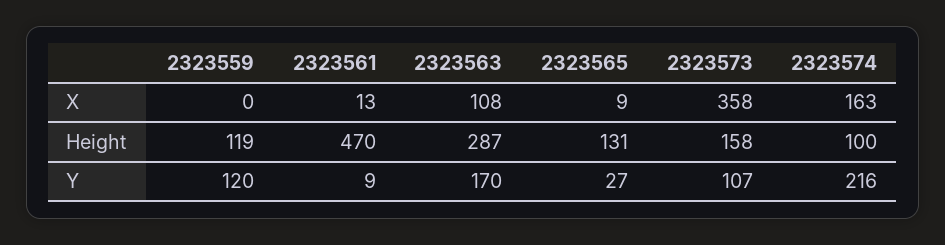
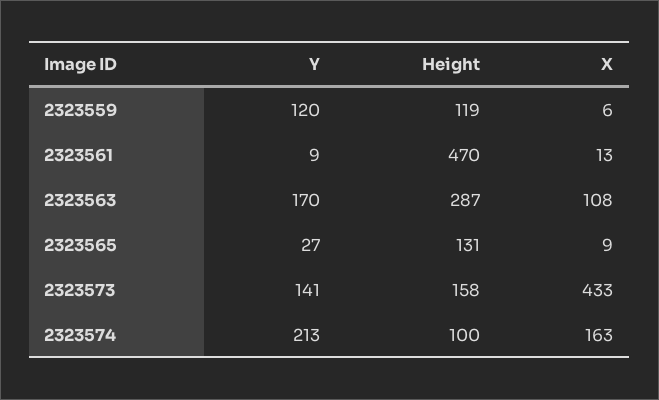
  {
    "2323559": {
-     "X": 0,
+     "X": 6,
      "Height": 119,
      "Y": 120
    },
    "2323561": {
      "X": 13,
      "Height": 470,
      "Y": 9
    },
    "2323563": {
      "X": 108,
      "Height": 287,
      "Y": 170
    },
    "2323565": {
      "X": 9,
      "Height": 131,
      "Y": 27
    },
    "2323573": {
-     "X": 358,
+     "X": 433,
      "Height": 158,
-     "Y": 107
+     "Y": 141
    },
    "2323574": {
      "X": 163,
      "Height": 100,
-     "Y": 216
+     "Y": 213
    }
  }

